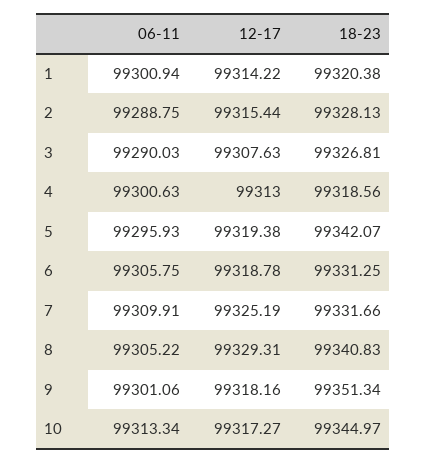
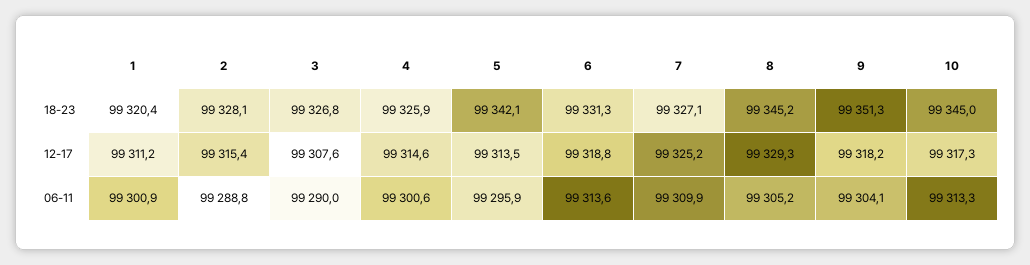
  {
    "06-11": {
      "1": 99300.94,
      "2": 99288.75,
      "3": 99290.03,
      "4": 99300.63,
      "5": 99295.93,
-     "6": 99305.75,
+     "6": 99313.6,
      "7": 99309.91,
      "8": 99305.22,
-     "9": 99301.06,
+     "9": 99304.1,
      "10": 99313.34
    },
    "12-17": {
-     "1": 99314.22,
+     "1": 99311.2,
      "2": 99315.44,
      "3": 99307.63,
-     "4": 99313,
+     "4": 99314.6,
-     "5": 99319.38,
+     "5": 99313.5,
      "6": 99318.78,
      "7": 99325.19,
      "8": 99329.31,
      "9": 99318.16,
      "10": 99317.27
    },
    "18-23": {
      "1": 99320.38,
      "2": 99328.13,
      "3": 99326.81,
-     "4": 99318.56,
+     "4": 99325.9,
      "5": 99342.07,
      "6": 99331.25,
-     "7": 99331.66,
+     "7": 99327.1,
-     "8": 99340.83,
+     "8": 99345.2,
      "9": 99351.34,
      "10": 99344.97
    }
  }

